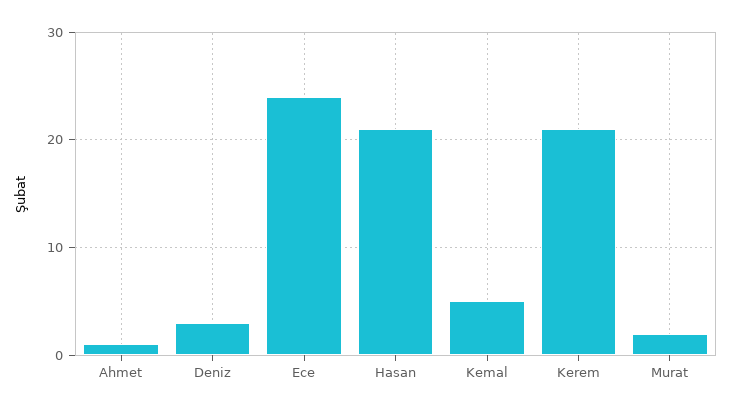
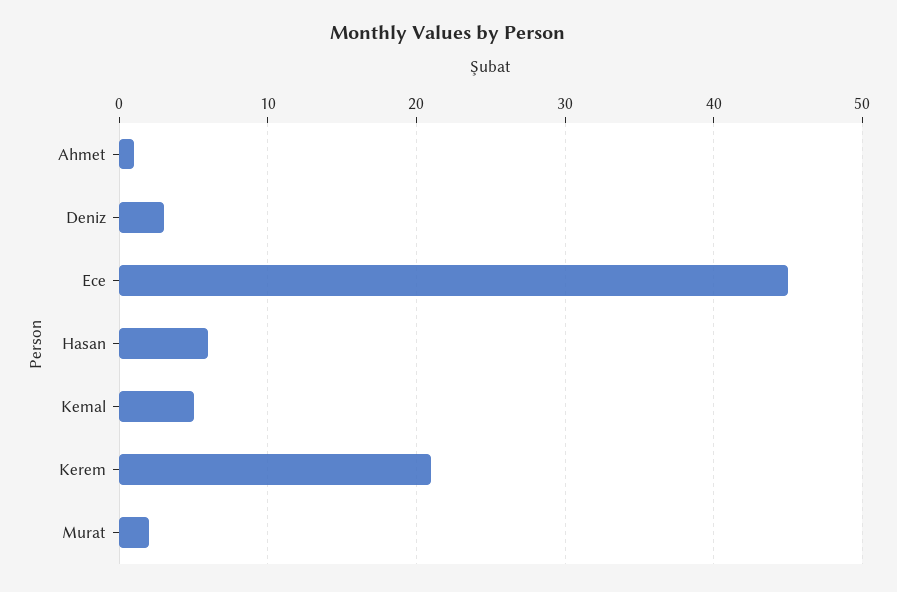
  {
    "Ahmet": 1,
    "Deniz": 3,
-   "Ece": 24,
+   "Ece": 45,
-   "Hasan": 21,
+   "Hasan": 6,
    "Kemal": 5,
    "Kerem": 21,
    "Murat": 2
  }

